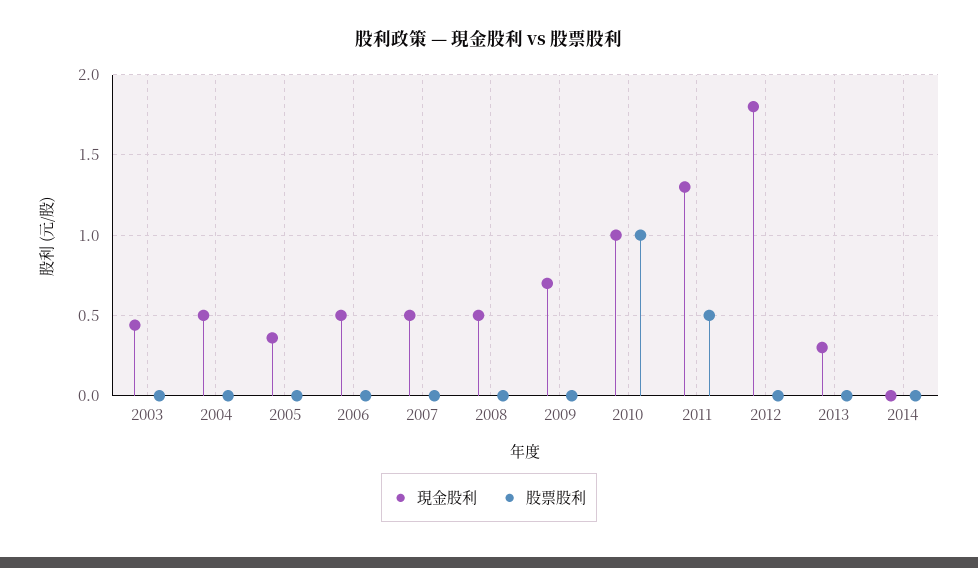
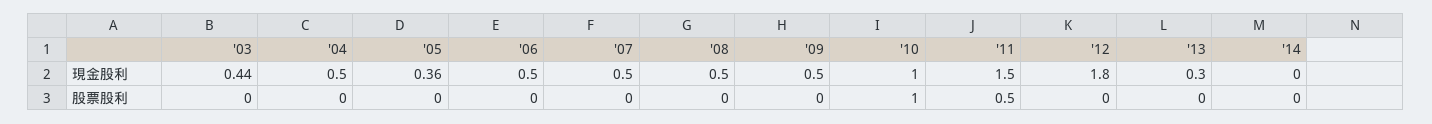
  {
    "現金股利": {
      "2003": 0.44,
      "2004": 0.5,
      "2005": 0.36,
      "2006": 0.5,
      "2007": 0.5,
      "2008": 0.5,
-     "2009": 0.7,
+     "2009": 0.5,
      "2010": 1,
-     "2011": 1.3,
+     "2011": 1.5,
      "2012": 1.8,
      "2013": 0.3,
      "2014": 0
    },
    "股票股利": {
      "2003": 0,
      "2004": 0,
      "2005": 0,
      "2006": 0,
      "2007": 0,
      "2008": 0,
      "2009": 0,
      "2010": 1,
      "2011": 0.5,
      "2012": 0,
      "2013": 0,
      "2014": 0
    }
  }

